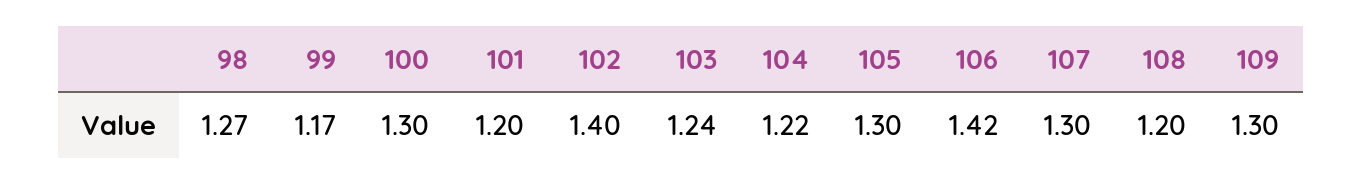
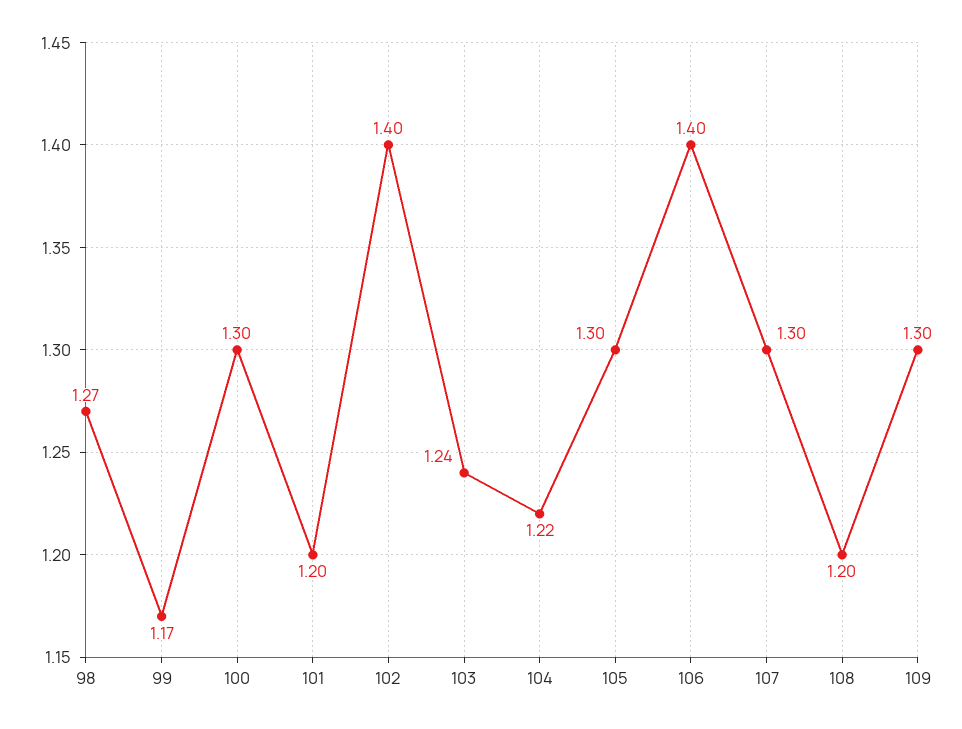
  {
    "98": 1.27,
    "99": 1.17,
    "100": 1.3,
    "101": 1.2,
    "102": 1.4,
    "103": 1.24,
    "104": 1.22,
    "105": 1.3,
-   "106": 1.42,
+   "106": 1.4,
    "107": 1.3,
    "108": 1.2,
    "109": 1.3
  }

